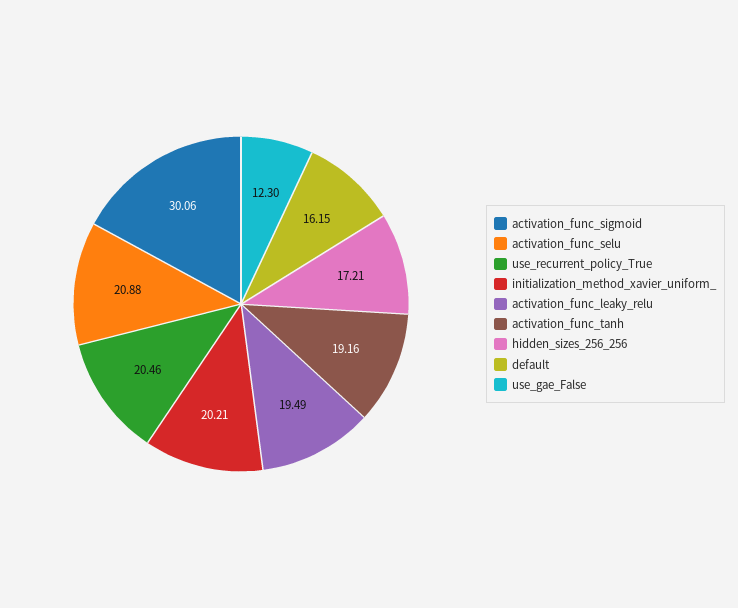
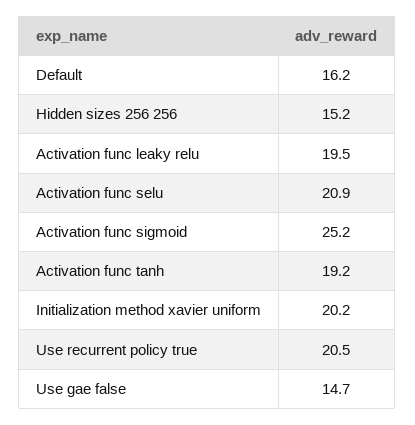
  {
-   "activation_func_sigmoid": 30.06,
+   "activation_func_sigmoid": 25.2,
    "activation_func_selu": 20.88,
    "use_recurrent_policy_True": 20.46,
    "initialization_method_xavier_uniform_": 20.21,
    "activation_func_leaky_relu": 19.49,
    "activation_func_tanh": 19.16,
-   "hidden_sizes_256_256": 17.21,
+   "hidden_sizes_256_256": 15.2,
    "default": 16.15,
-   "use_gae_False": 12.3
+   "use_gae_False": 14.7
  }

